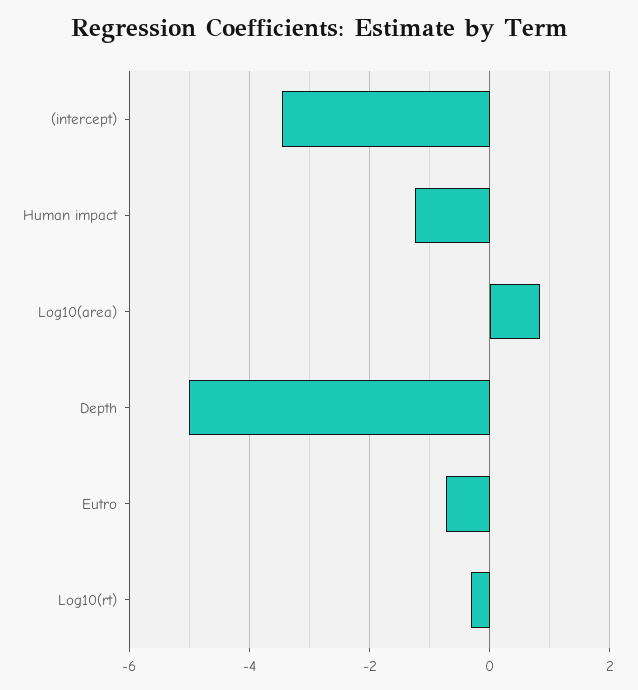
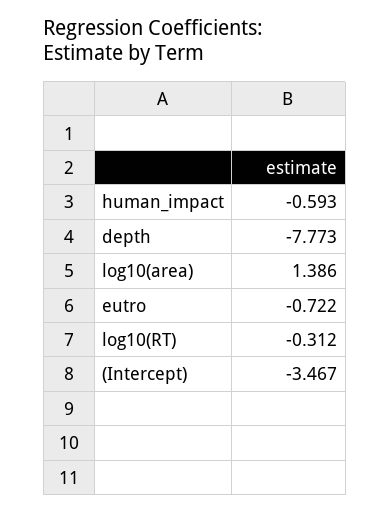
  {
    "(intercept)": -3.467,
-   "Human impact": -1.2,
+   "Human impact": -0.593,
-   "Log10(area)": 0.8,
+   "Log10(area)": 1.386,
-   "Depth": -5,
+   "Depth": -7.773,
    "Eutro": -0.722,
    "Log10(rt)": -0.312
  }

